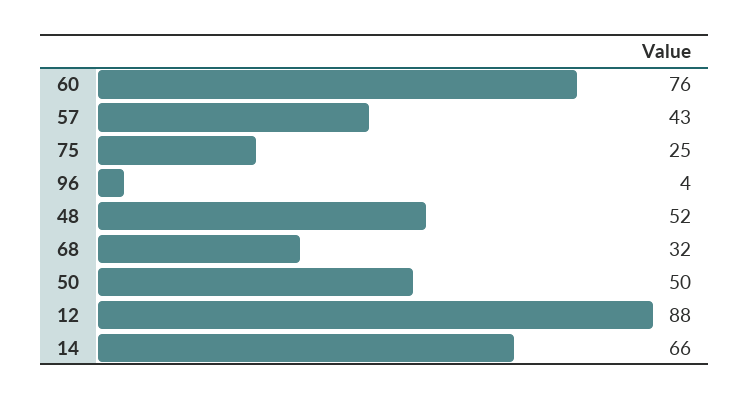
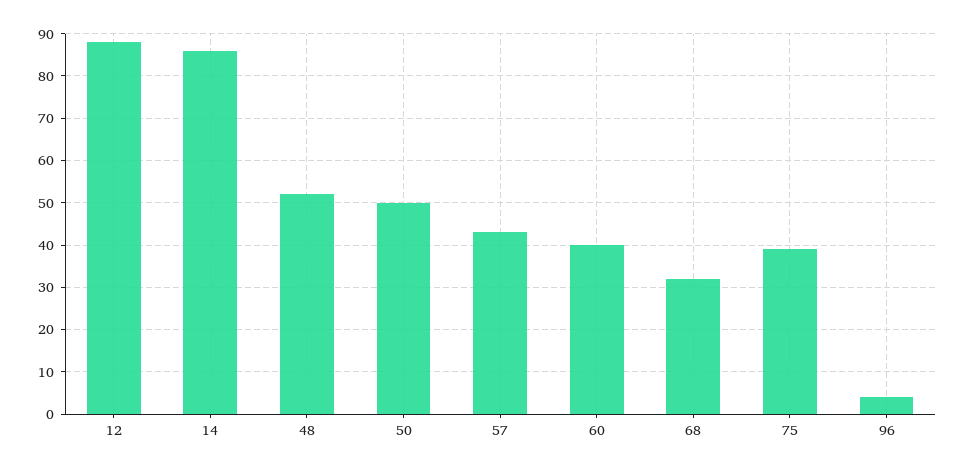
  {
-   "60": 76,
+   "60": 40,
    "57": 43,
-   "75": 25,
+   "75": 40,
    "96": 4,
    "48": 52,
    "68": 32,
    "50": 50,
    "12": 88,
-   "14": 66
+   "14": 85
  }

